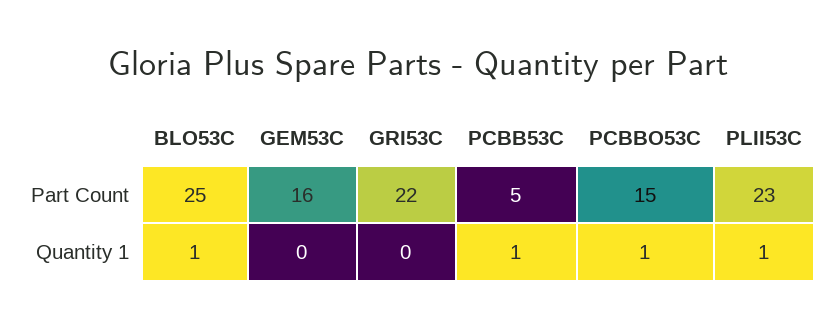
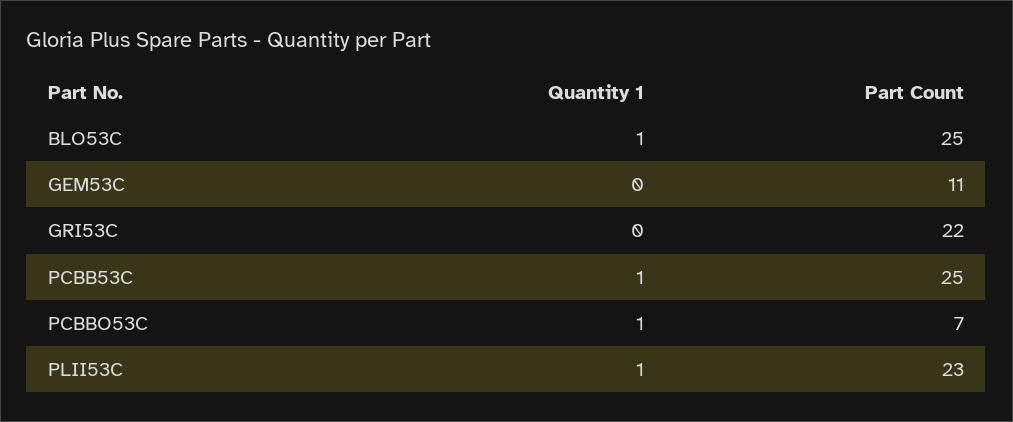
  {
    "BLO53C": {
      "Part Count": 25,
      "Quantity 1": 1
    },
    "GEM53C": {
-     "Part Count": 16,
+     "Part Count": 11,
      "Quantity 1": 0
    },
    "GRI53C": {
      "Part Count": 22,
      "Quantity 1": 0
    },
    "PCBB53C": {
-     "Part Count": 5,
+     "Part Count": 25,
      "Quantity 1": 1
    },
    "PCBBO53C": {
-     "Part Count": 15,
+     "Part Count": 7,
      "Quantity 1": 1
    },
    "PLII53C": {
      "Part Count": 23,
      "Quantity 1": 1
    }
  }

